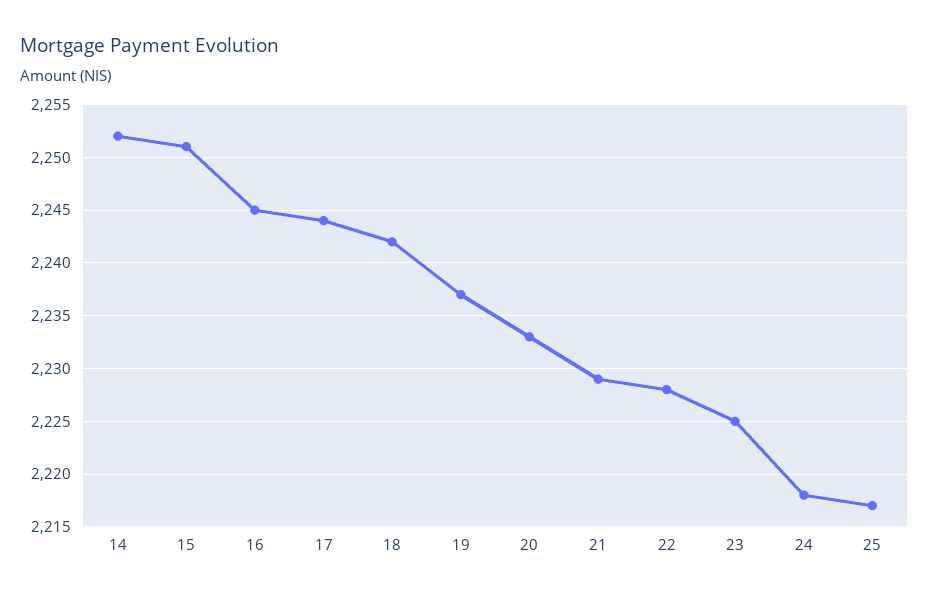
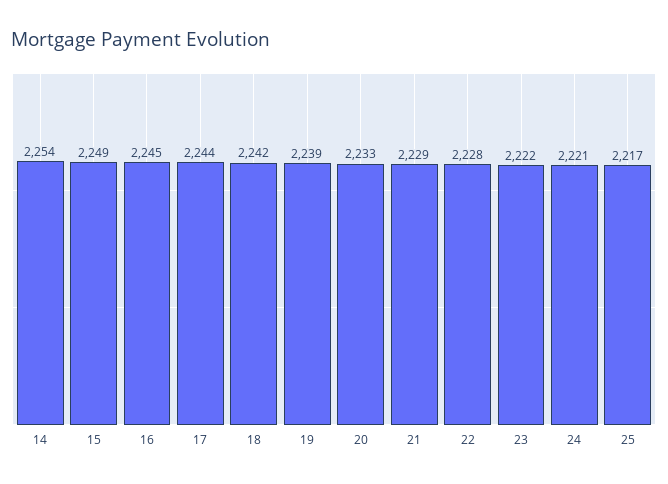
  {
-   "14": 2252,
+   "14": 2254,
-   "15": 2251,
+   "15": 2249,
    "16": 2245,
    "17": 2244,
    "18": 2242,
-   "19": 2237,
+   "19": 2239,
    "20": 2233,
    "21": 2229,
    "22": 2228,
-   "23": 2225,
+   "23": 2222,
-   "24": 2218,
+   "24": 2221,
    "25": 2217
  }

